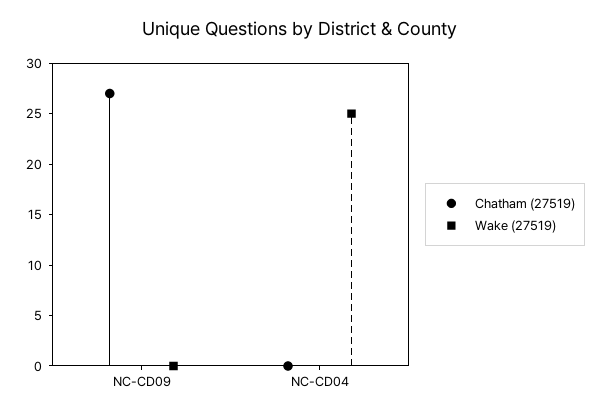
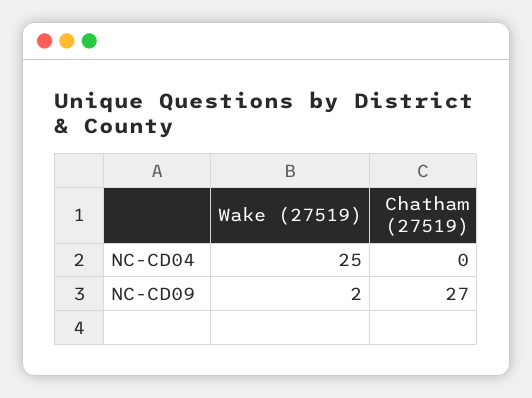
  {
    "Chatham (27519)": {
      "NC-CD09": 27,
      "NC-CD04": 0
    },
    "Wake (27519)": {
-     "NC-CD09": 0,
+     "NC-CD09": 2,
      "NC-CD04": 25
    }
  }

